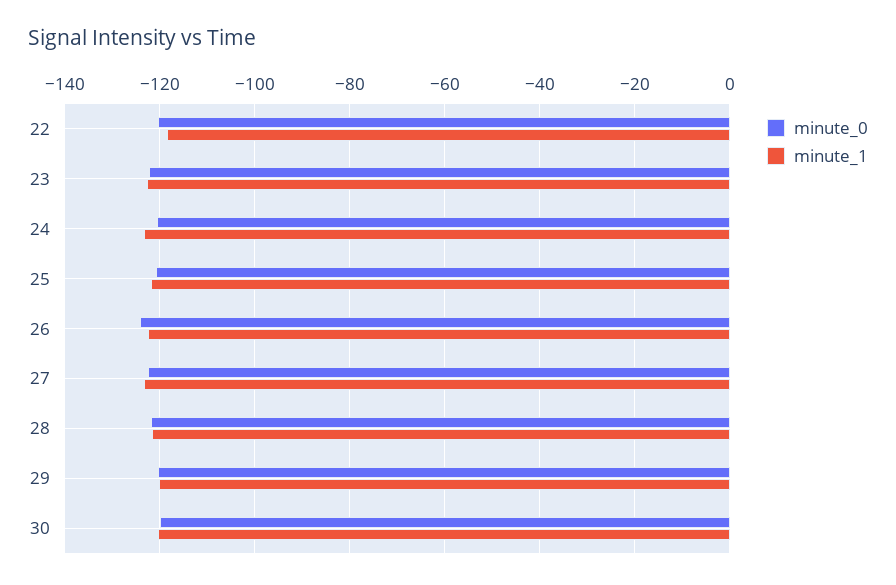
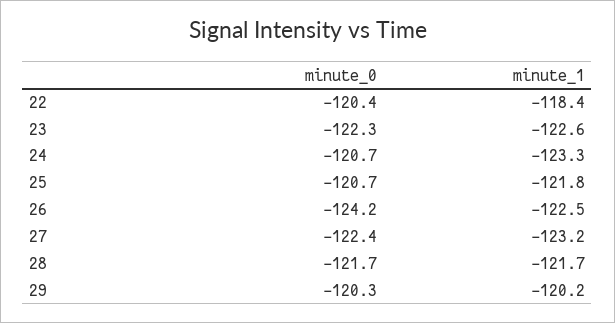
  {
    "minute_0": {
      "22": -120.4,
      "23": -122.3,
      "24": -120.7,
      "25": -120.7,
      "26": -124.2,
      "27": -122.4,
      "28": -121.7,
-     "29": -120.3,
+     "29": -120.3
-     "30": -120
    },
    "minute_1": {
      "22": -118.4,
      "23": -122.6,
      "24": -123.3,
      "25": -121.8,
      "26": -122.5,
      "27": -123.2,
      "28": -121.7,
-     "29": -120.2,
+     "29": -120.2
-     "30": -120
    }
  }

